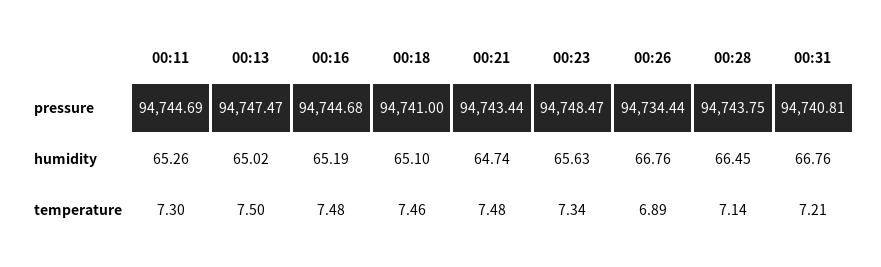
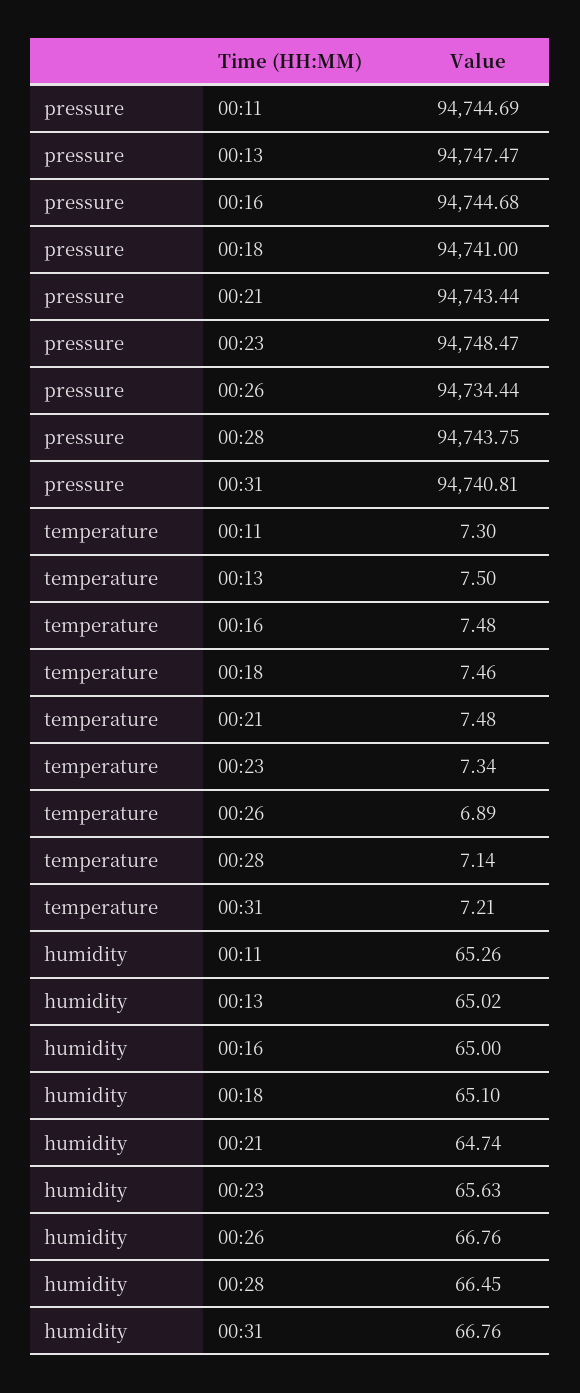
  {
    "00:11": {
      "pressure": 94744.69,
      "humidity": 65.26,
      "temperature": 7.3
    },
    "00:13": {
      "pressure": 94747.47,
      "humidity": 65.02,
      "temperature": 7.5
    },
    "00:16": {
      "pressure": 94744.68,
-     "humidity": 65.19,
+     "humidity": 65,
      "temperature": 7.48
    },
    "00:18": {
      "pressure": 94741,
      "humidity": 65.1,
      "temperature": 7.46
    },
    "00:21": {
      "pressure": 94743.44,
      "humidity": 64.74,
      "temperature": 7.48
    },
    "00:23": {
      "pressure": 94748.47,
      "humidity": 65.63,
      "temperature": 7.34
    },
    "00:26": {
      "pressure": 94734.44,
      "humidity": 66.76,
      "temperature": 6.89
    },
    "00:28": {
      "pressure": 94743.75,
      "humidity": 66.45,
      "temperature": 7.14
    },
    "00:31": {
      "pressure": 94740.81,
      "humidity": 66.76,
      "temperature": 7.21
    }
  }

